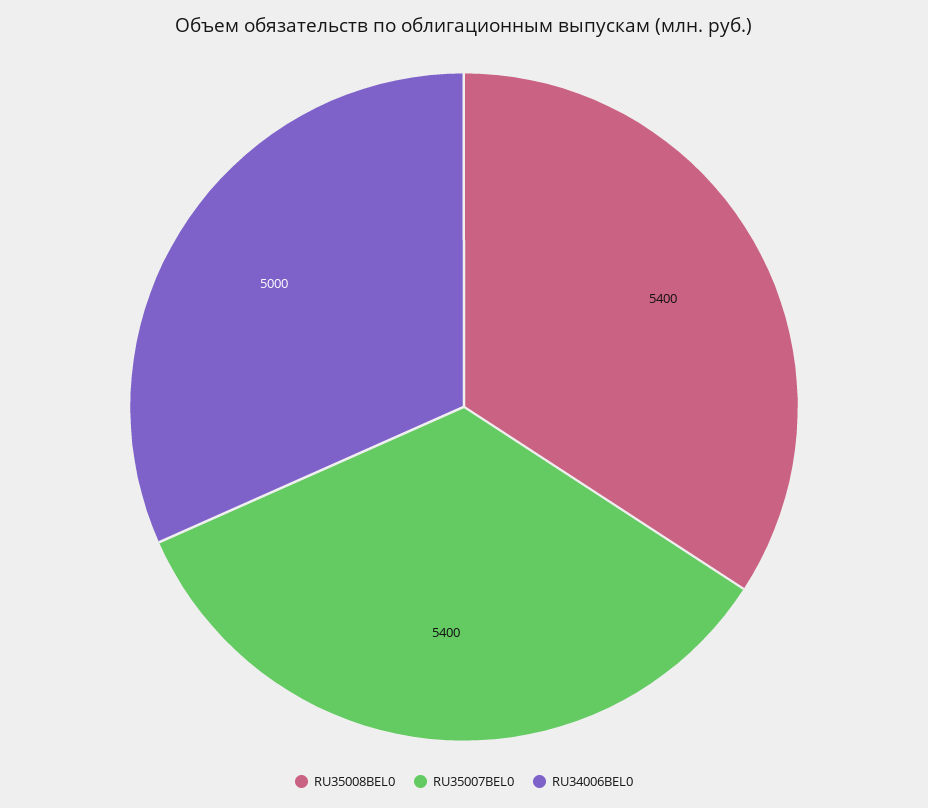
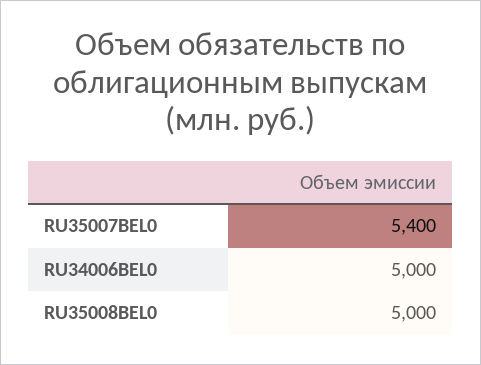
  {
-   "RU35008BEL0": 5400,
+   "RU35008BEL0": 5000,
    "RU35007BEL0": 5400,
    "RU34006BEL0": 5000
  }

